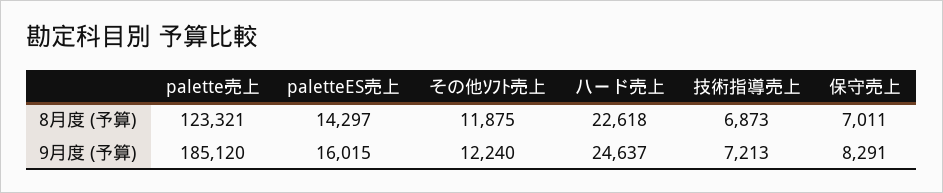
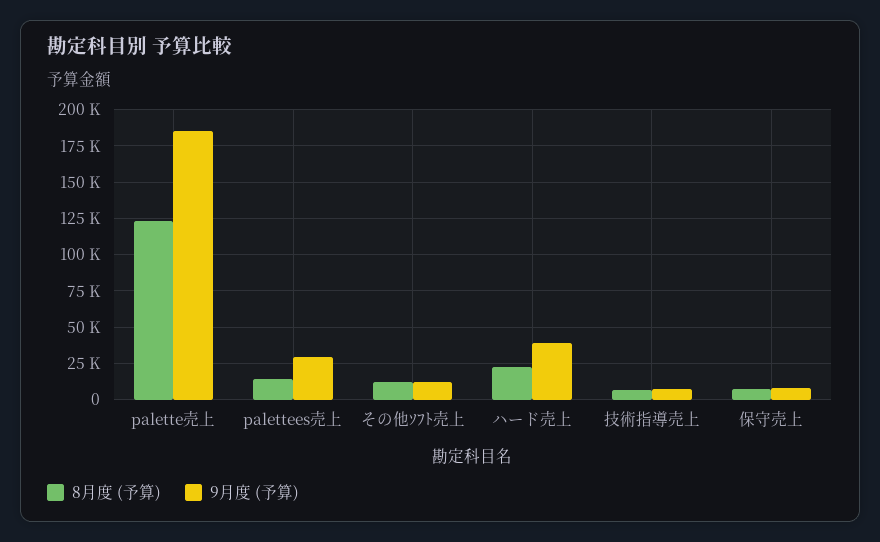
  {
    "8月度 (予算)": {
      "palette売上": 123321,
      "paletteES売上": 14297,
      "その他ｿﾌﾄ売上": 11875,
      "ハード売上": 22618,
      "技術指導売上": 6873,
      "保守売上": 7011
    },
    "9月度 (予算)": {
      "palette売上": 185120,
-     "paletteES売上": 16015,
+     "paletteES売上": 30000,
      "その他ｿﾌﾄ売上": 12240,
-     "ハード売上": 24637,
+     "ハード売上": 40000,
      "技術指導売上": 7213,
      "保守売上": 8291
    }
  }

